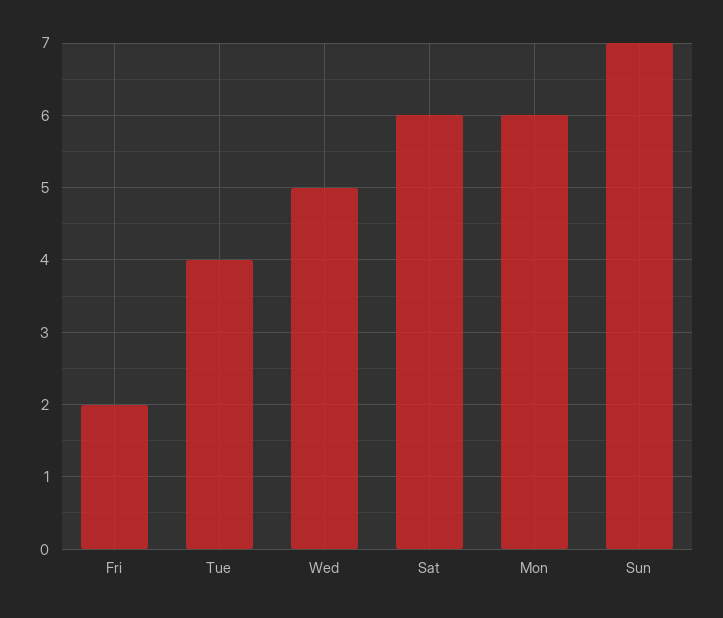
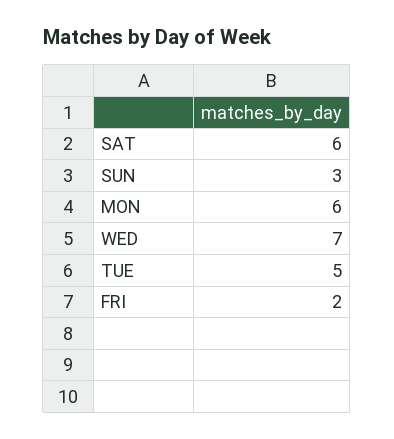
  {
    "Fri": 2,
-   "Tue": 4,
+   "Tue": 5,
-   "Wed": 5,
+   "Wed": 7,
    "Sat": 6,
    "Mon": 6,
-   "Sun": 7
+   "Sun": 3
  }

